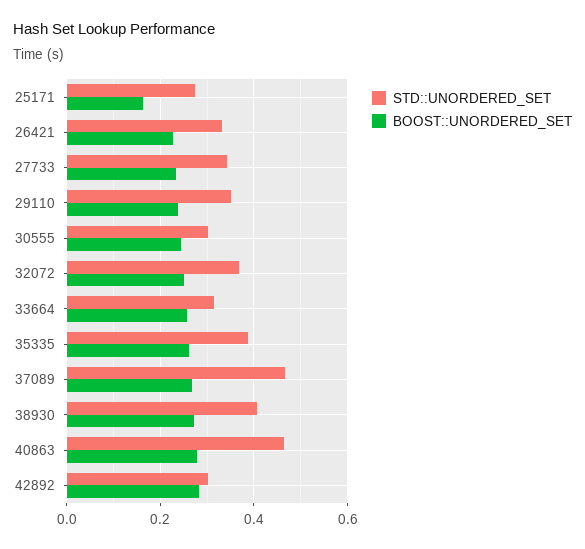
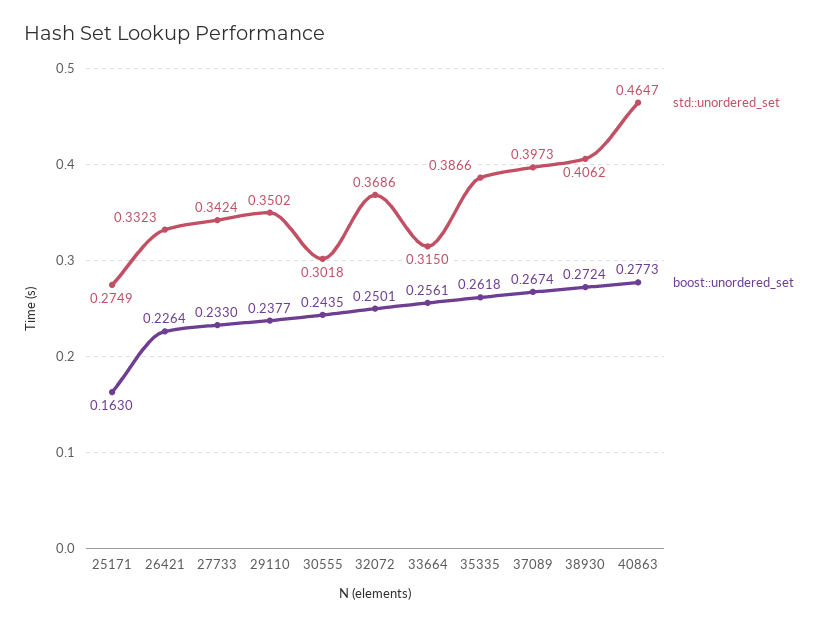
  {
    "STD::UNORDERED_SET": {
      "25171": 0.2749,
      "26421": 0.3323,
      "27733": 0.3424,
      "29110": 0.3502,
      "30555": 0.3018,
      "32072": 0.3686,
      "33664": 0.315,
      "35335": 0.3866,
-     "37089": 0.46,
+     "37089": 0.3973,
      "38930": 0.4062,
-     "40863": 0.4647,
+     "40863": 0.4647
-     "42892": 0.3
    },
    "BOOST::UNORDERED_SET": {
      "25171": 0.163,
      "26421": 0.2264,
      "27733": 0.233,
      "29110": 0.2377,
      "30555": 0.2435,
      "32072": 0.2501,
      "33664": 0.2561,
      "35335": 0.2618,
      "37089": 0.2674,
      "38930": 0.2724,
-     "40863": 0.2773,
+     "40863": 0.2773
-     "42892": 0.28
    }
  }

